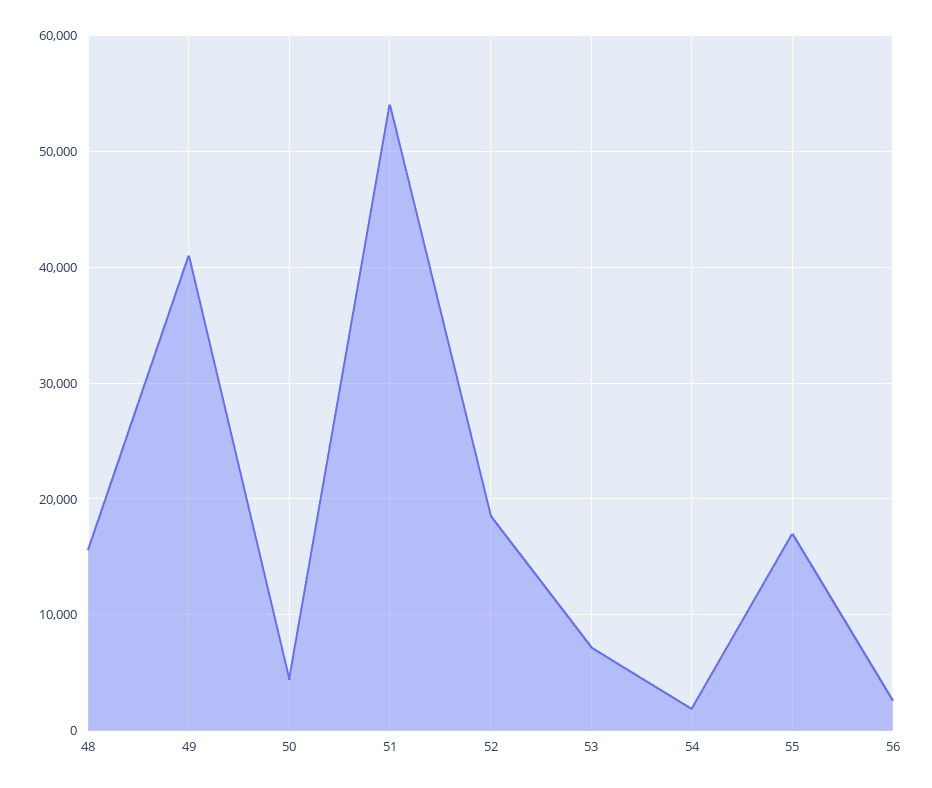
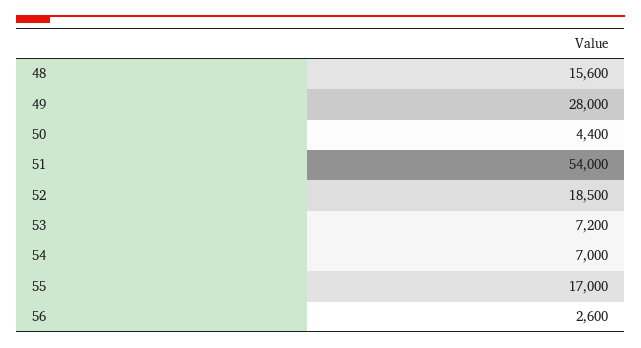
  {
    "48": 15600,
-   "49": 41000,
+   "49": 28000,
    "50": 4400,
    "51": 54000,
    "52": 18500,
    "53": 7200,
-   "54": 2000,
+   "54": 7000,
    "55": 17000,
    "56": 2600
  }

